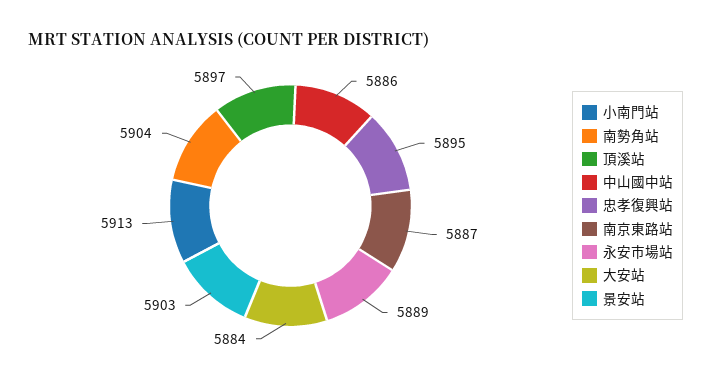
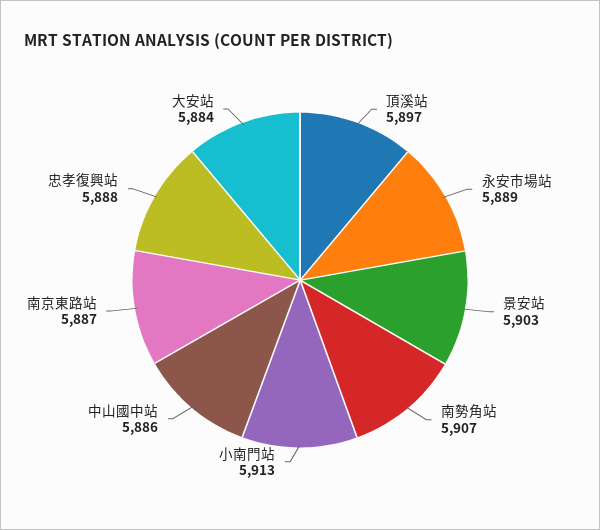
  {
    "小南門站": 5913,
-   "南勢角站": 5904,
+   "南勢角站": 5907,
    "頂溪站": 5897,
    "中山國中站": 5886,
-   "忠孝復興站": 5895,
+   "忠孝復興站": 5888,
    "南京東路站": 5887,
    "永安市場站": 5889,
    "大安站": 5884,
    "景安站": 5903
  }

